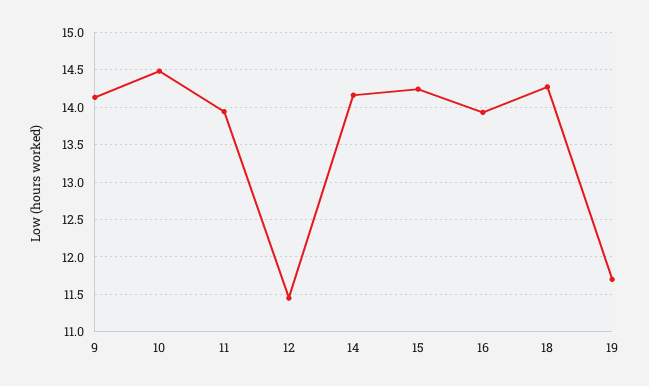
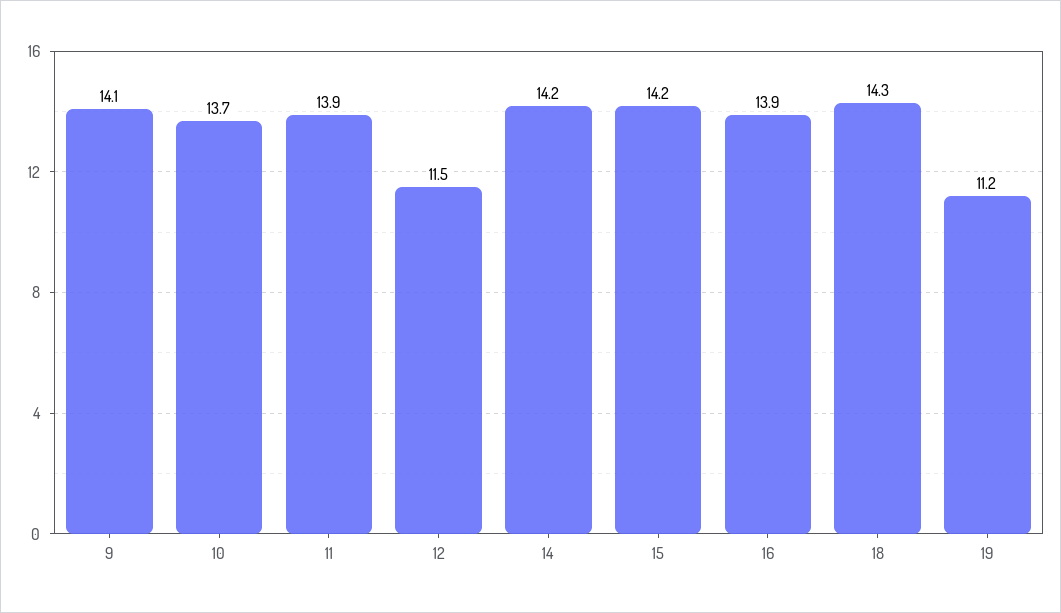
  {
    "9": 14.1,
-   "10": 14.5,
+   "10": 13.7,
    "11": 13.9,
    "12": 11.5,
    "14": 14.2,
    "15": 14.2,
    "16": 13.9,
    "18": 14.3,
-   "19": 11.7
+   "19": 11.2
  }

